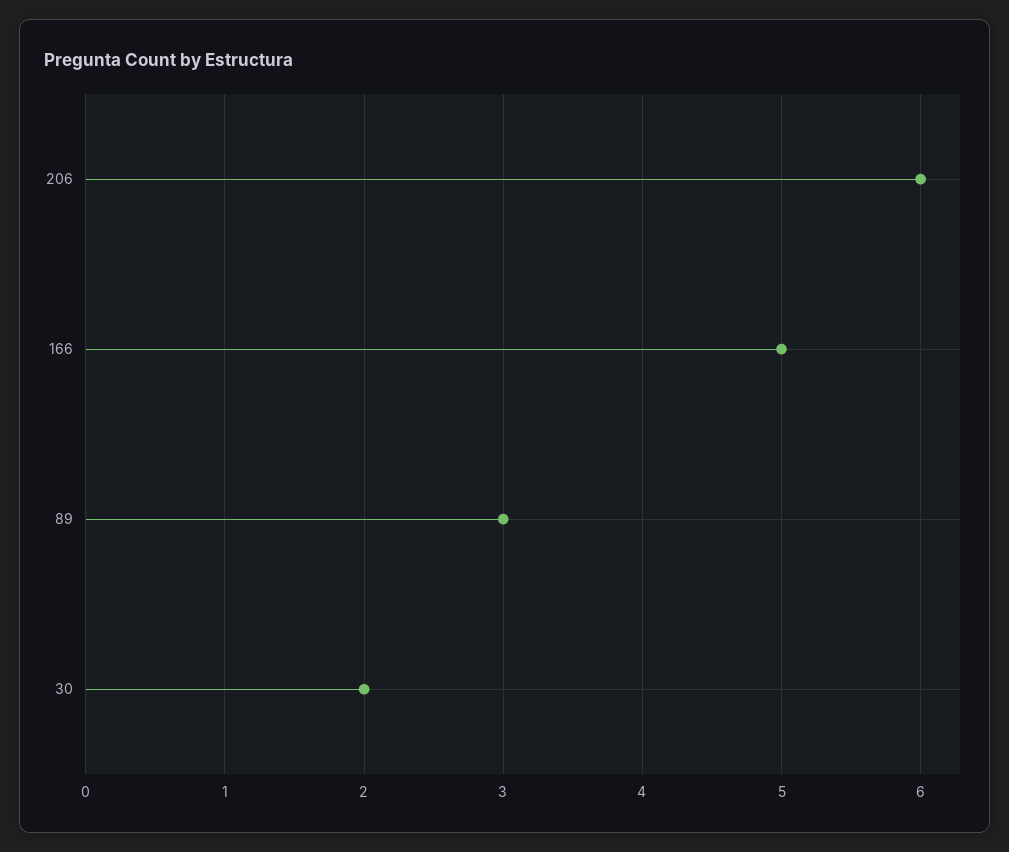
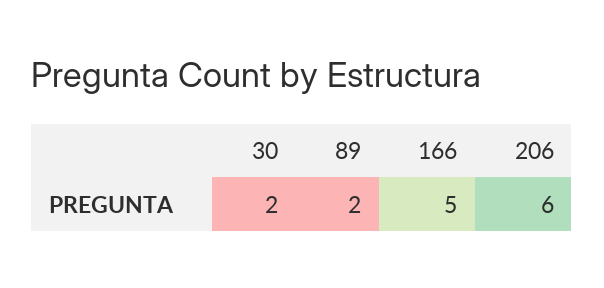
  {
    "206": 6,
    "166": 5,
-   "89": 3,
+   "89": 2,
    "30": 2
  }

